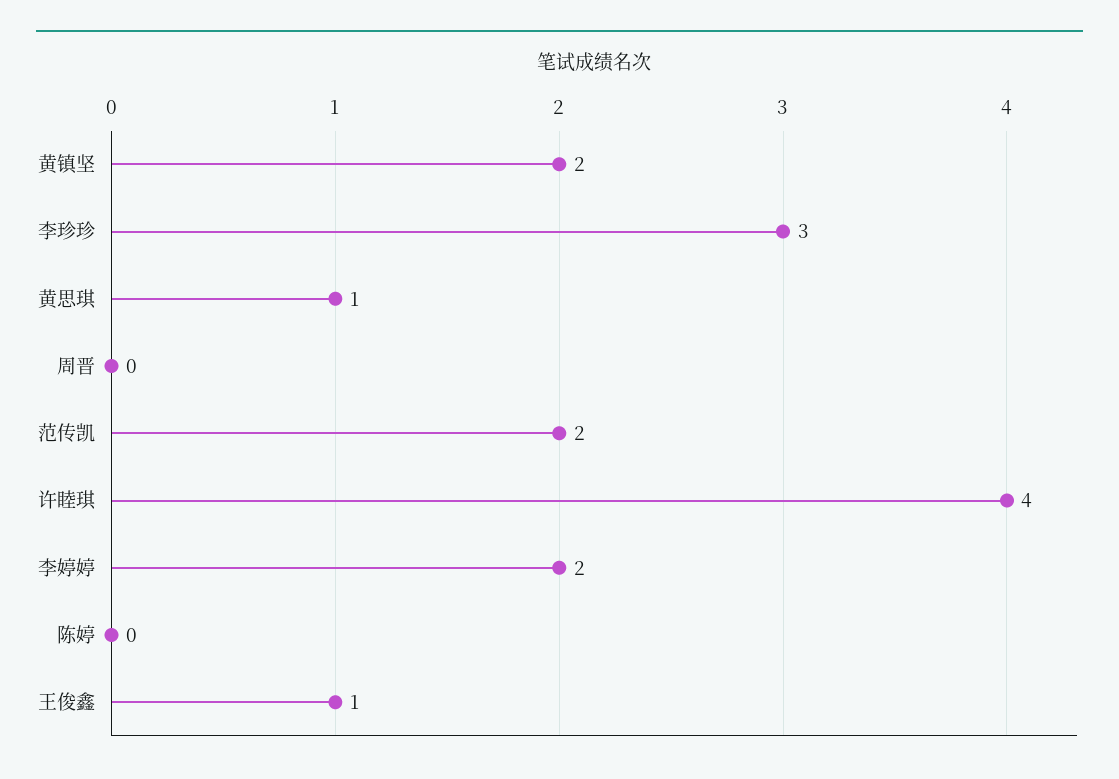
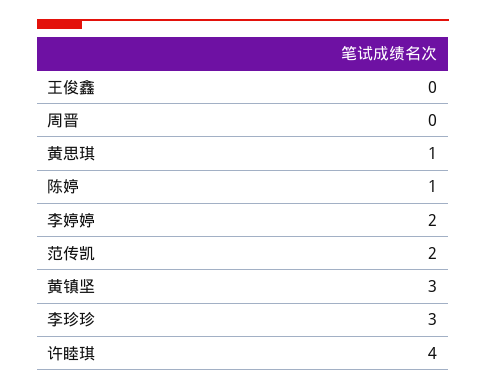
  {
-   "黄镇坚": 2,
+   "黄镇坚": 3,
    "李珍珍": 3,
    "黄思琪": 1,
    "周晋": 0,
    "范传凯": 2,
    "许睦琪": 4,
    "李婷婷": 2,
-   "陈婷": 0,
+   "陈婷": 1,
-   "王俊鑫": 1
+   "王俊鑫": 0
  }

